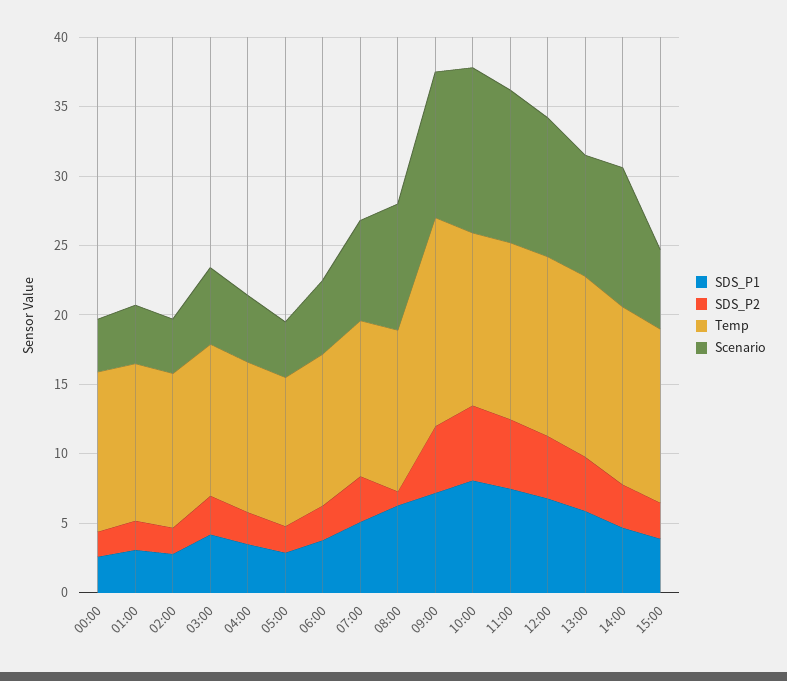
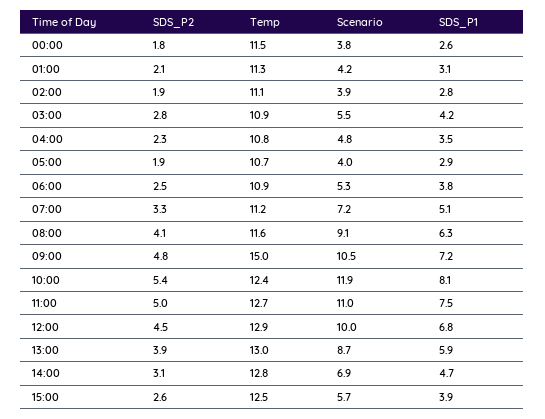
  {
    "SDS_P1": {
      "00:00": 2.6,
      "01:00": 3.1,
      "02:00": 2.8,
      "03:00": 4.2,
      "04:00": 3.5,
      "05:00": 2.9,
      "06:00": 3.8,
      "07:00": 5.1,
      "08:00": 6.3,
      "09:00": 7.2,
      "10:00": 8.1,
      "11:00": 7.5,
      "12:00": 6.8,
      "13:00": 5.9,
      "14:00": 4.7,
      "15:00": 3.9
    },
    "SDS_P2": {
      "00:00": 1.8,
      "01:00": 2.1,
      "02:00": 1.9,
      "03:00": 2.8,
      "04:00": 2.3,
      "05:00": 1.9,
      "06:00": 2.5,
      "07:00": 3.3,
-     "08:00": 1,
+     "08:00": 4.1,
      "09:00": 4.8,
      "10:00": 5.4,
      "11:00": 5,
      "12:00": 4.5,
      "13:00": 3.9,
      "14:00": 3.1,
      "15:00": 2.6
    },
    "Temp": {
      "00:00": 11.5,
      "01:00": 11.3,
      "02:00": 11.1,
      "03:00": 10.9,
      "04:00": 10.8,
      "05:00": 10.7,
      "06:00": 10.9,
      "07:00": 11.2,
      "08:00": 11.6,
      "09:00": 15,
      "10:00": 12.4,
      "11:00": 12.7,
      "12:00": 12.9,
      "13:00": 13,
      "14:00": 12.8,
      "15:00": 12.5
    },
    "Scenario": {
      "00:00": 3.8,
      "01:00": 4.2,
      "02:00": 3.9,
      "03:00": 5.5,
      "04:00": 4.8,
      "05:00": 4,
      "06:00": 5.3,
      "07:00": 7.2,
      "08:00": 9.1,
      "09:00": 10.5,
      "10:00": 11.9,
      "11:00": 11,
      "12:00": 10,
      "13:00": 8.7,
-     "14:00": 10,
+     "14:00": 6.9,
      "15:00": 5.7
    }
  }

